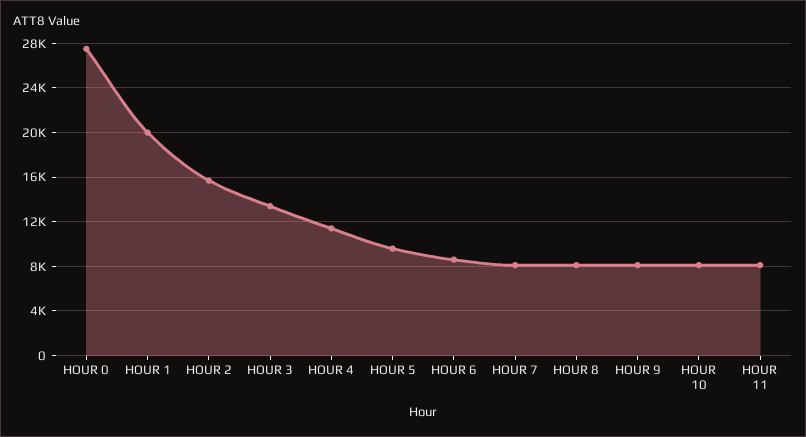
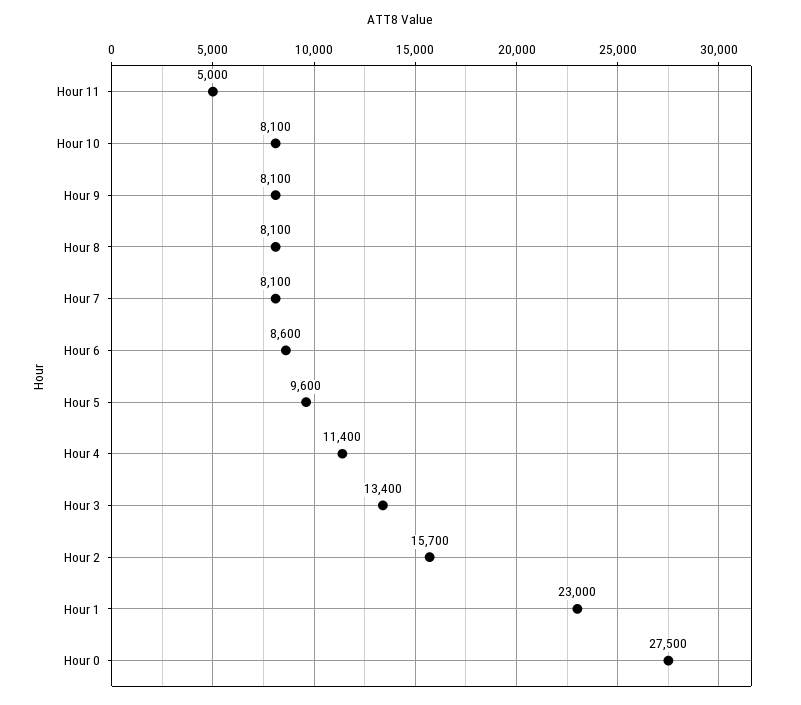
  {
    "HOUR 0": 27500,
-   "HOUR 1": 20000,
+   "HOUR 1": 23000,
    "HOUR 2": 15700,
    "HOUR 3": 13400,
    "HOUR 4": 11400,
    "HOUR 5": 9600,
    "HOUR 6": 8600,
    "HOUR 7": 8100,
    "HOUR 8": 8100,
    "HOUR 9": 8100,
    "HOUR 10": 8100,
-   "HOUR 11": 8000
+   "HOUR 11": 5000
  }

